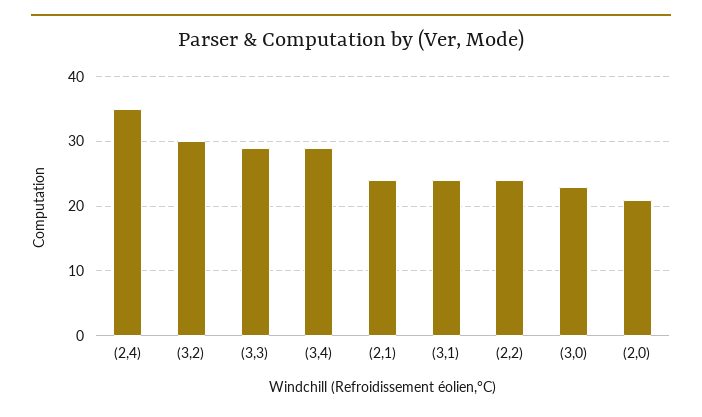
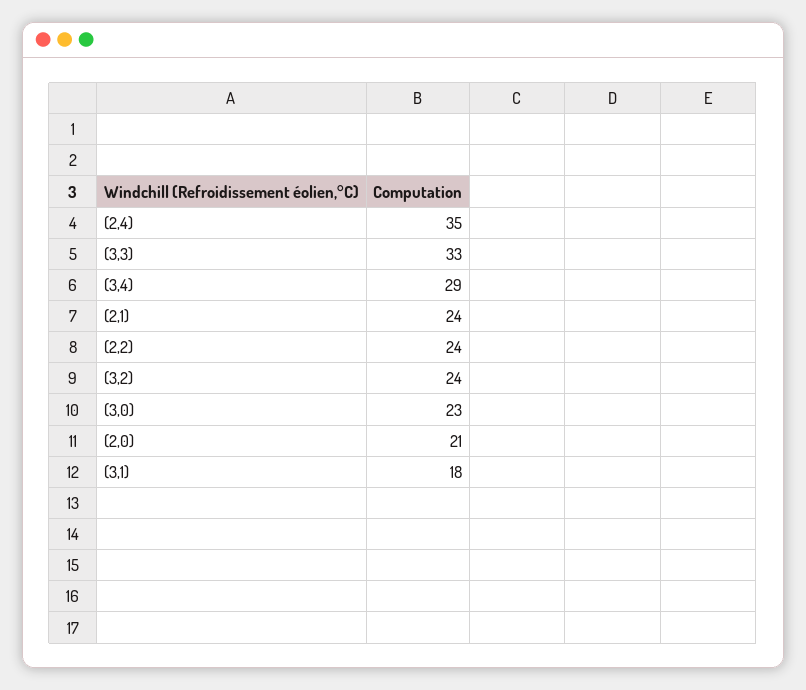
  {
    "(2,4)": 35,
-   "(3,2)": 30,
+   "(3,2)": 24,
-   "(3,3)": 29,
+   "(3,3)": 33,
    "(3,4)": 29,
    "(2,1)": 24,
-   "(3,1)": 24,
+   "(3,1)": 18,
    "(2,2)": 24,
    "(3,0)": 23,
    "(2,0)": 21
  }

